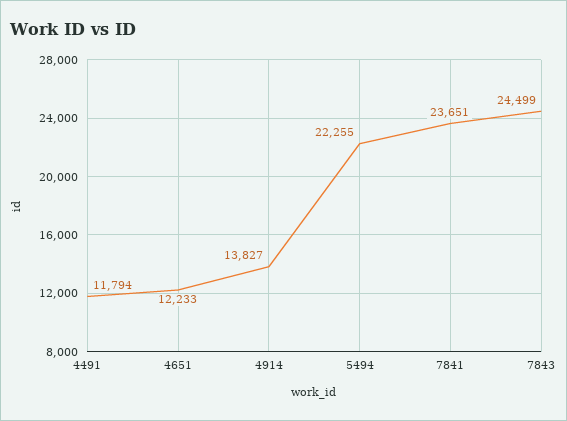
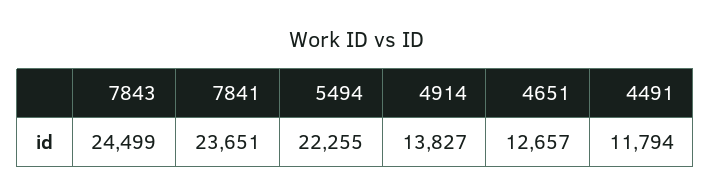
  {
    "4491": 11794,
-   "4651": 12233,
+   "4651": 12657,
    "4914": 13827,
    "5494": 22255,
    "7841": 23651,
    "7843": 24499
  }

